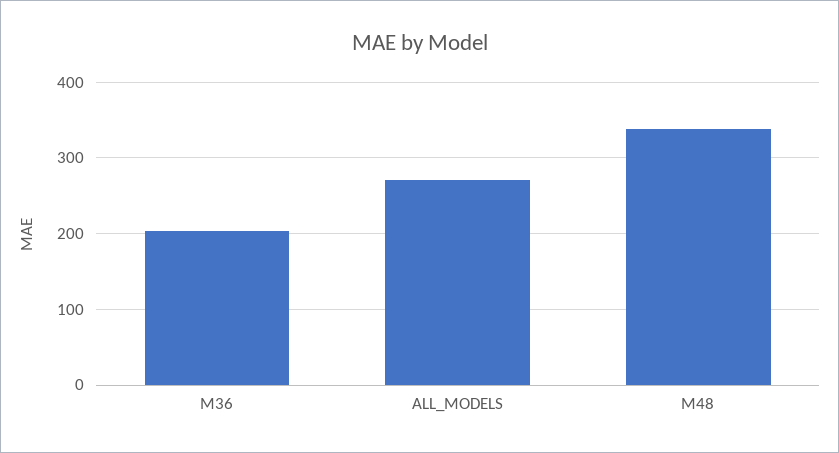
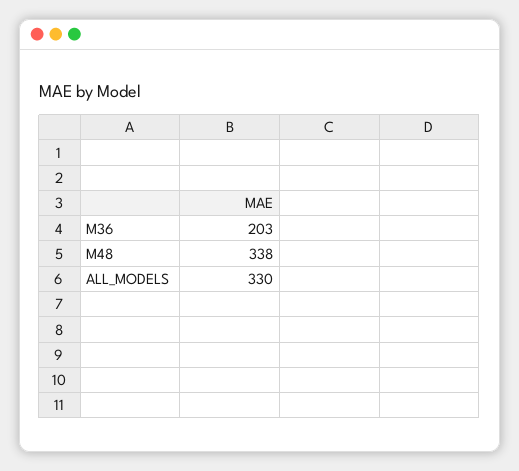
  {
    "M36": 203,
-   "ALL_MODELS": 270,
+   "ALL_MODELS": 330,
    "M48": 338
  }

